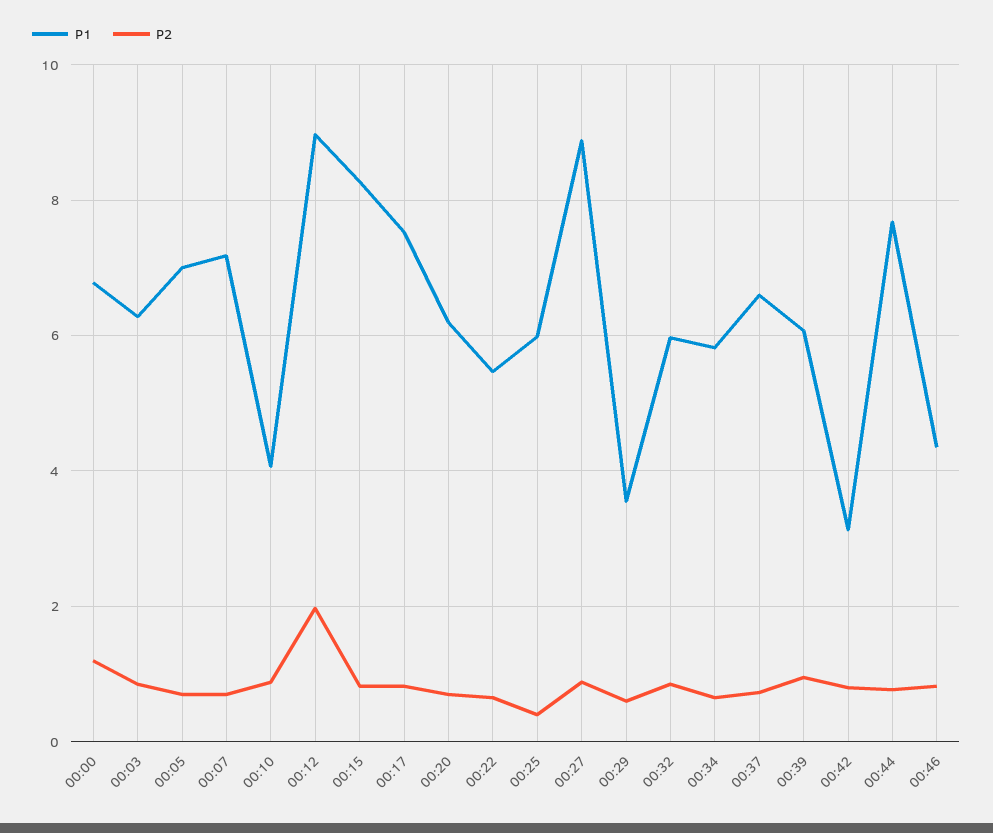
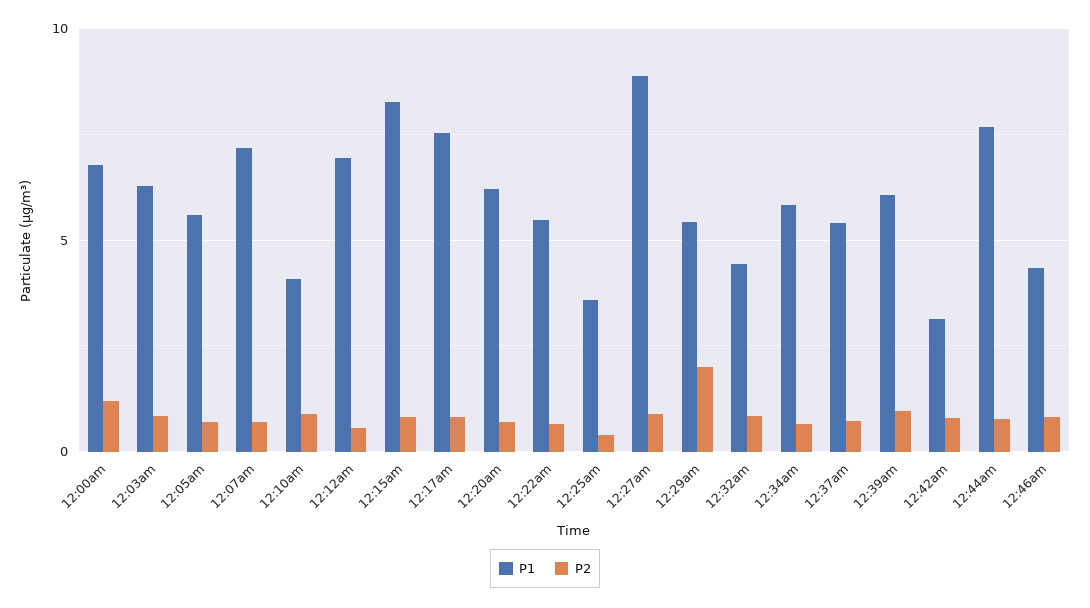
  {
    "P1": {
      "00:00": 6.8,
      "00:03": 6.2,
-     "00:05": 7,
+     "00:05": 5.5,
      "00:07": 7.2,
      "00:10": 4,
-     "00:12": 9,
+     "00:12": 7,
      "00:15": 8.2,
      "00:17": 7.6,
      "00:20": 6.2,
      "00:22": 5.4,
-     "00:25": 6,
+     "00:25": 3.5,
      "00:27": 8.8,
-     "00:29": 3.6,
+     "00:29": 5.5,
-     "00:32": 6,
+     "00:32": 4.5,
      "00:34": 5.8,
-     "00:37": 6.6,
+     "00:37": 5.5,
      "00:39": 6,
      "00:42": 3.2,
      "00:44": 7.6,
      "00:46": 4.4
    },
    "P2": {
      "00:00": 1.2,
      "00:03": 0.8,
      "00:05": 0.8,
      "00:07": 0.8,
      "00:10": 0.8,
-     "00:12": 2,
+     "00:12": 0.5,
      "00:15": 0.8,
      "00:17": 0.8,
      "00:20": 0.8,
      "00:22": 0.6,
      "00:25": 0.4,
      "00:27": 0.8,
-     "00:29": 0.6,
+     "00:29": 2,
      "00:32": 0.8,
      "00:34": 0.6,
      "00:37": 0.8,
      "00:39": 1,
      "00:42": 0.8,
      "00:44": 0.8,
      "00:46": 0.8
    }
  }

